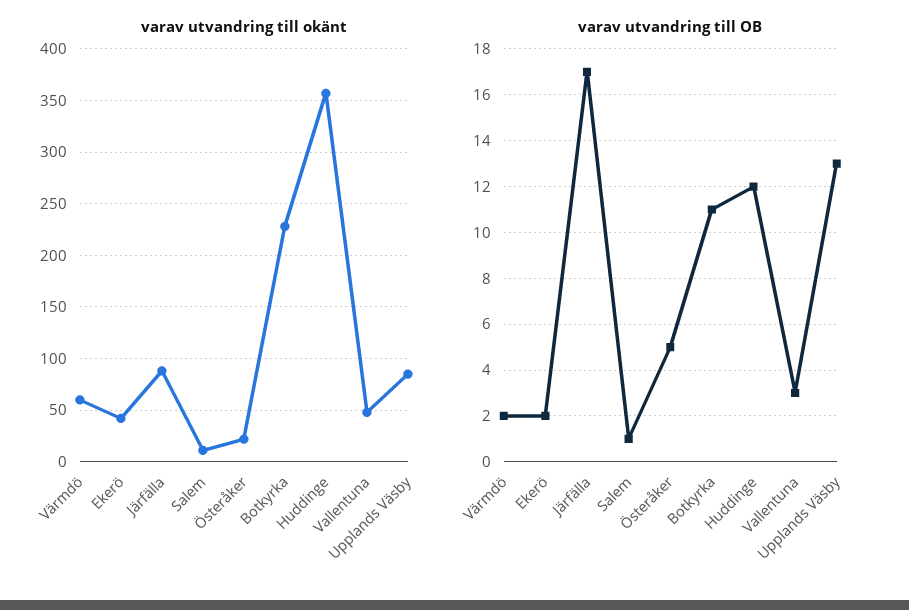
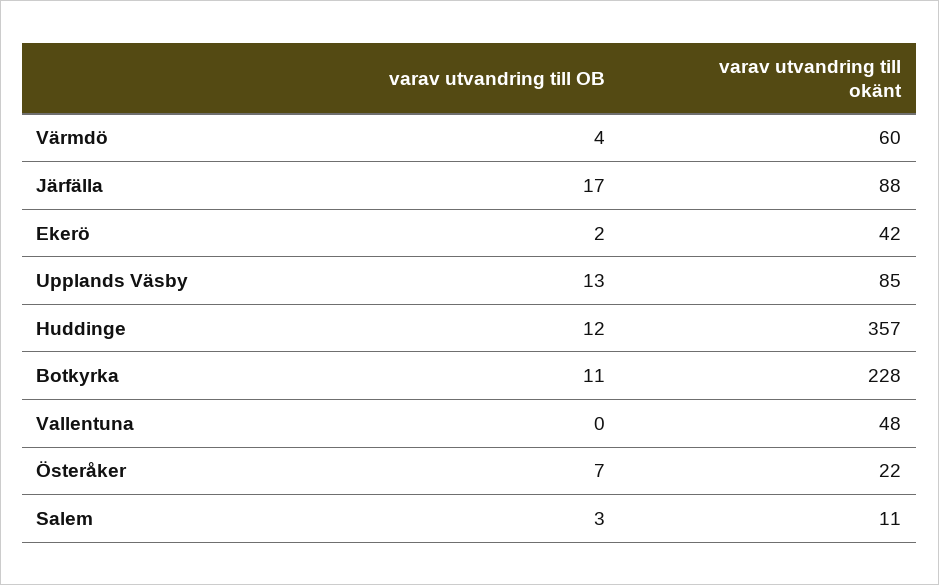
  {
    "varav utvandring till okänt": {
      "Värmdö": 60,
      "Ekerö": 42,
      "Järfälla": 88,
      "Salem": 11,
      "Österåker": 22,
      "Botkyrka": 228,
      "Huddinge": 357,
      "Vallentuna": 48,
      "Upplands Väsby": 85
    },
    "varav utvandring till OB": {
-     "Värmdö": 2,
+     "Värmdö": 4,
      "Ekerö": 2,
      "Järfälla": 17,
-     "Salem": 1,
+     "Salem": 3,
-     "Österåker": 5,
+     "Österåker": 7,
      "Botkyrka": 11,
      "Huddinge": 12,
-     "Vallentuna": 3,
+     "Vallentuna": 0,
      "Upplands Väsby": 13
    }
  }

